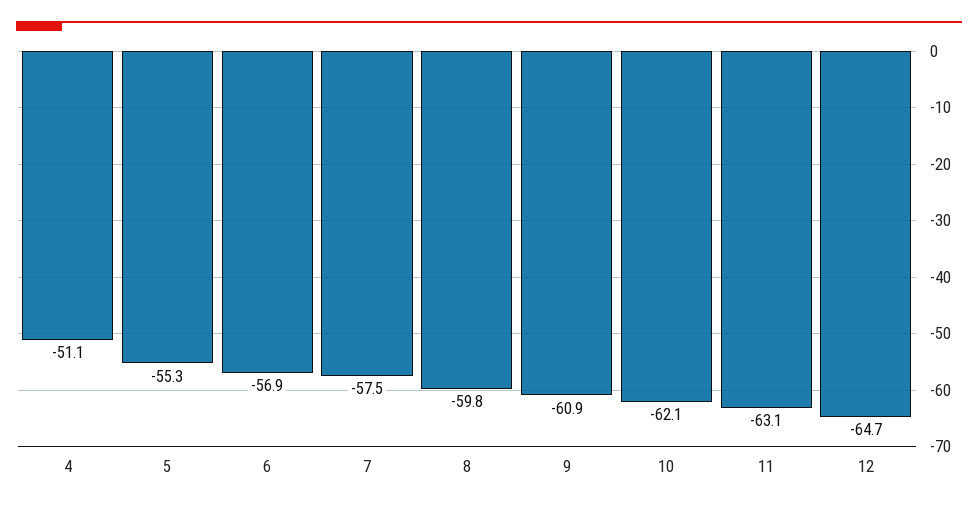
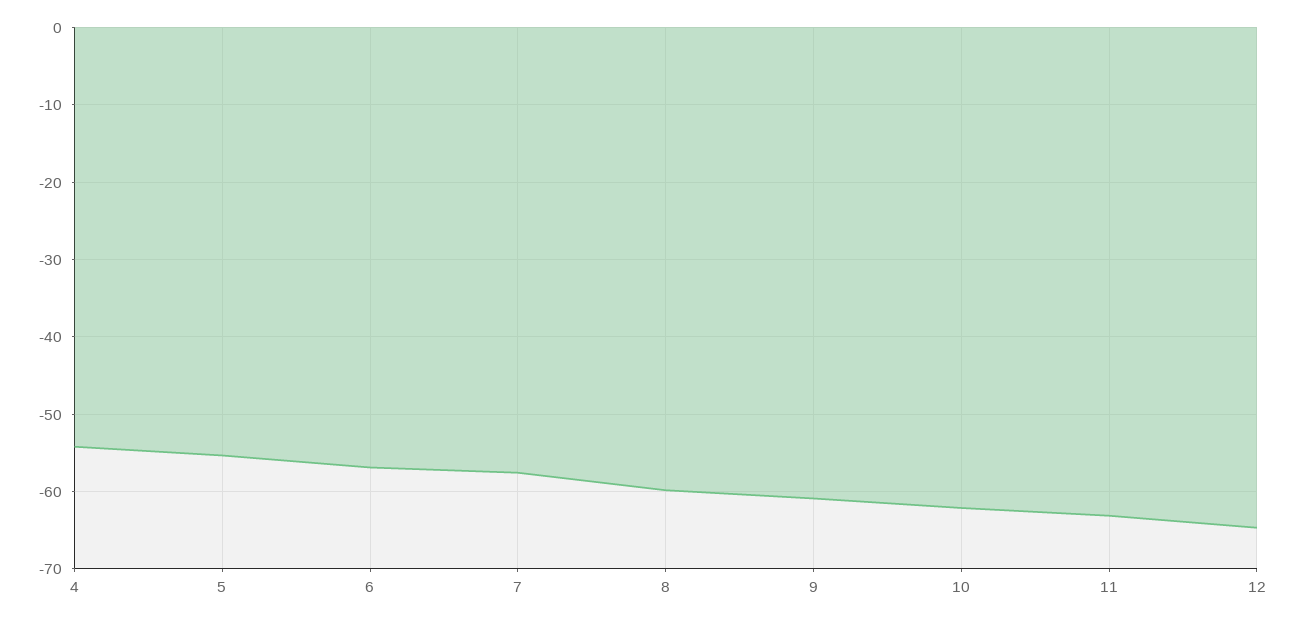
  {
-   "4": -51.1,
+   "4": -54,
    "5": -55.3,
    "6": -56.9,
    "7": -57.5,
    "8": -59.8,
    "9": -60.9,
    "10": -62.1,
    "11": -63.1,
    "12": -64.7
  }

